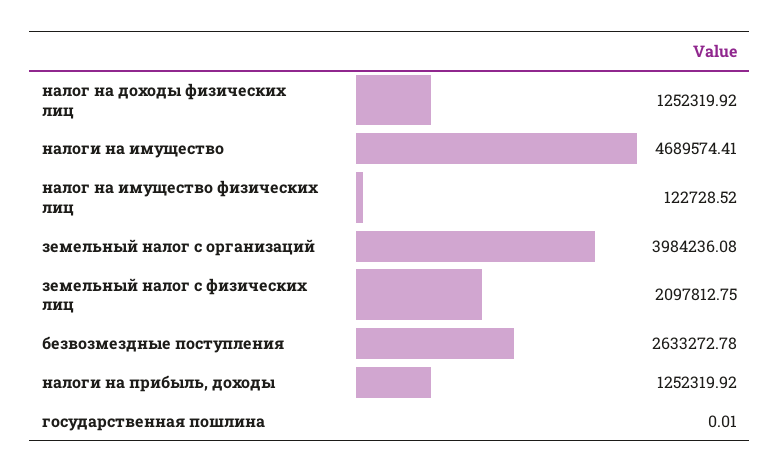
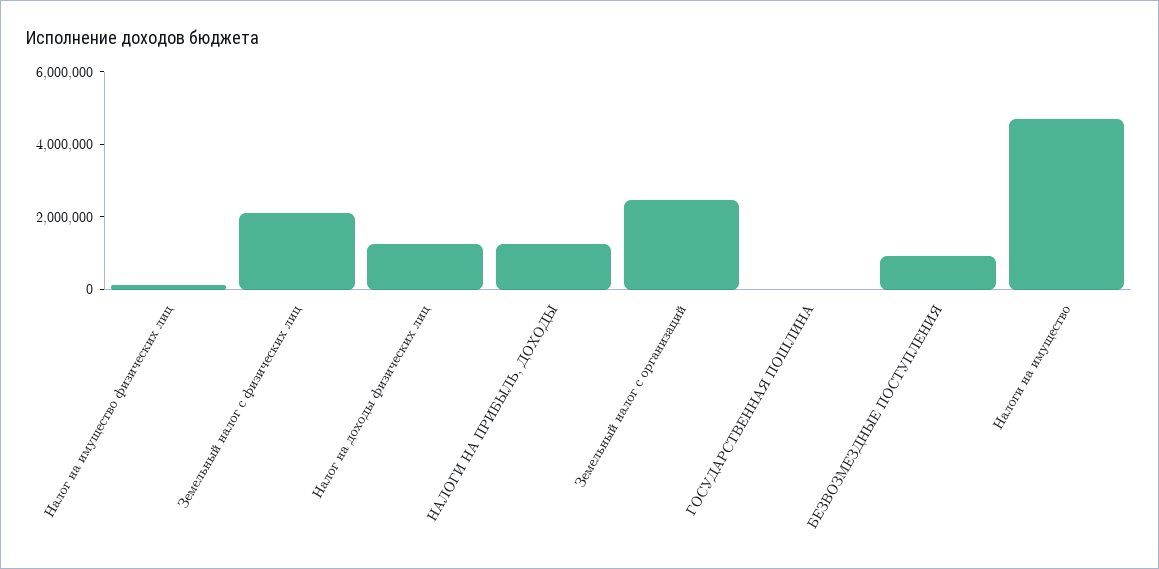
  {
    "налог на доходы физических лиц": 1252319.92,
    "налоги на имущество": 4689574.41,
    "налог на имущество физических лиц": 122728.52,
-   "земельный налог с организаций": 3984236.08,
+   "земельный налог с организаций": 2500000,
    "земельный налог с физических лиц": 2097812.75,
-   "безвозмездные поступления": 2633272.78,
+   "безвозмездные поступления": 1000000,
    "налоги на прибыль, доходы": 1252319.92,
    "государственная пошлина": 0.01
  }

